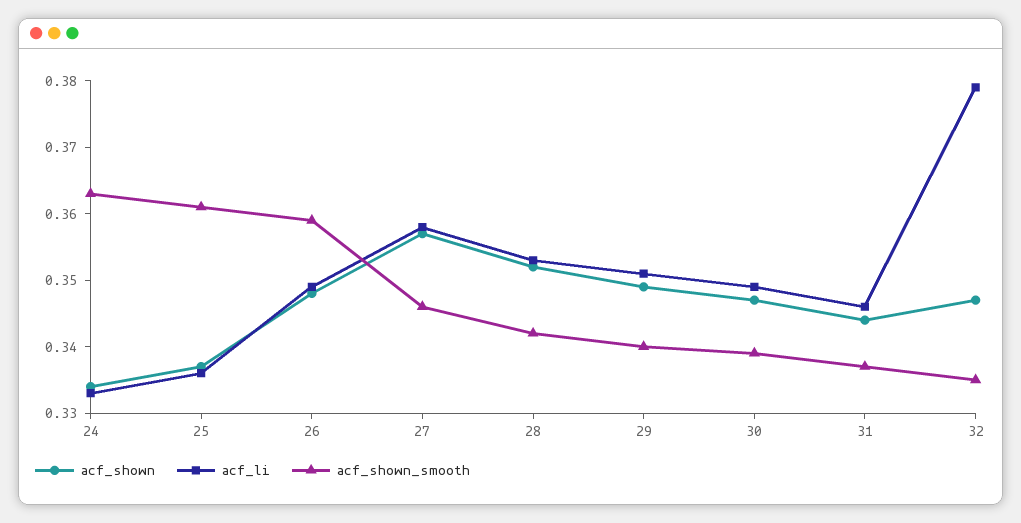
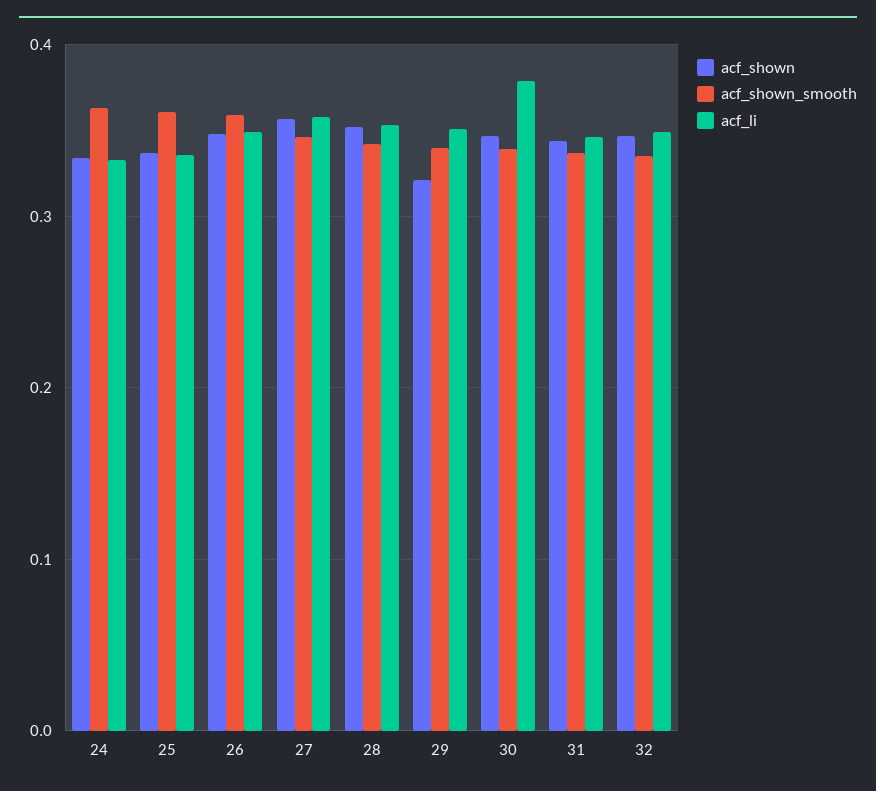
  {
    "acf_shown": {
      "24": 0.335,
      "25": 0.335,
      "26": 0.35,
      "27": 0.355,
      "28": 0.35,
-     "29": 0.35,
+     "29": 0.32,
      "30": 0.345,
      "31": 0.345,
      "32": 0.345
    },
    "acf_li": {
      "24": 0.335,
      "25": 0.335,
      "26": 0.35,
      "27": 0.36,
      "28": 0.355,
      "29": 0.35,
-     "30": 0.35,
+     "30": 0.38,
      "31": 0.345,
-     "32": 0.38
+     "32": 0.35
    },
    "acf_shown_smooth": {
      "24": 0.365,
      "25": 0.36,
      "26": 0.36,
      "27": 0.345,
      "28": 0.34,
      "29": 0.34,
      "30": 0.34,
      "31": 0.335,
      "32": 0.335
    }
  }

